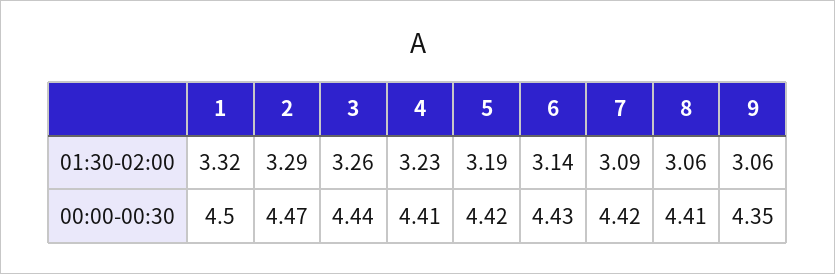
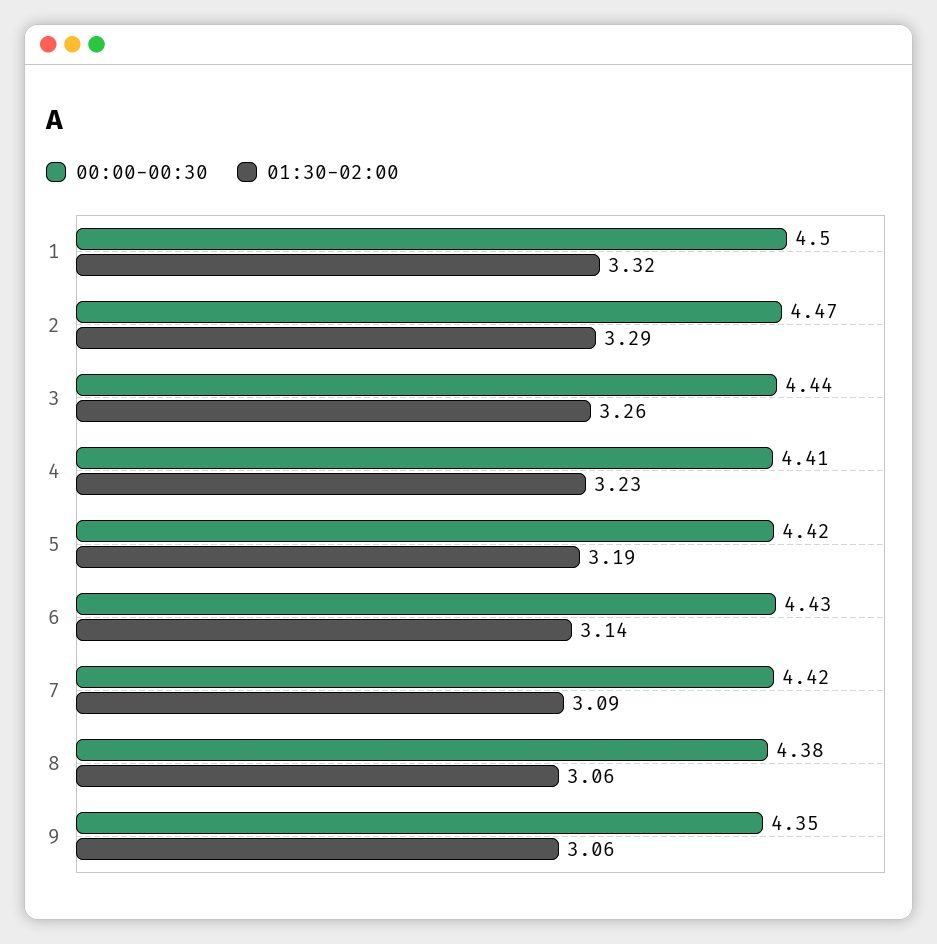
  {
    "01:30-02:00": {
      "1": 3.32,
      "2": 3.29,
      "3": 3.26,
      "4": 3.23,
      "5": 3.19,
      "6": 3.14,
      "7": 3.09,
      "8": 3.06,
      "9": 3.06
    },
    "00:00-00:30": {
      "1": 4.5,
      "2": 4.47,
      "3": 4.44,
      "4": 4.41,
      "5": 4.42,
      "6": 4.43,
      "7": 4.42,
-     "8": 4.41,
+     "8": 4.38,
      "9": 4.35
    }
  }

